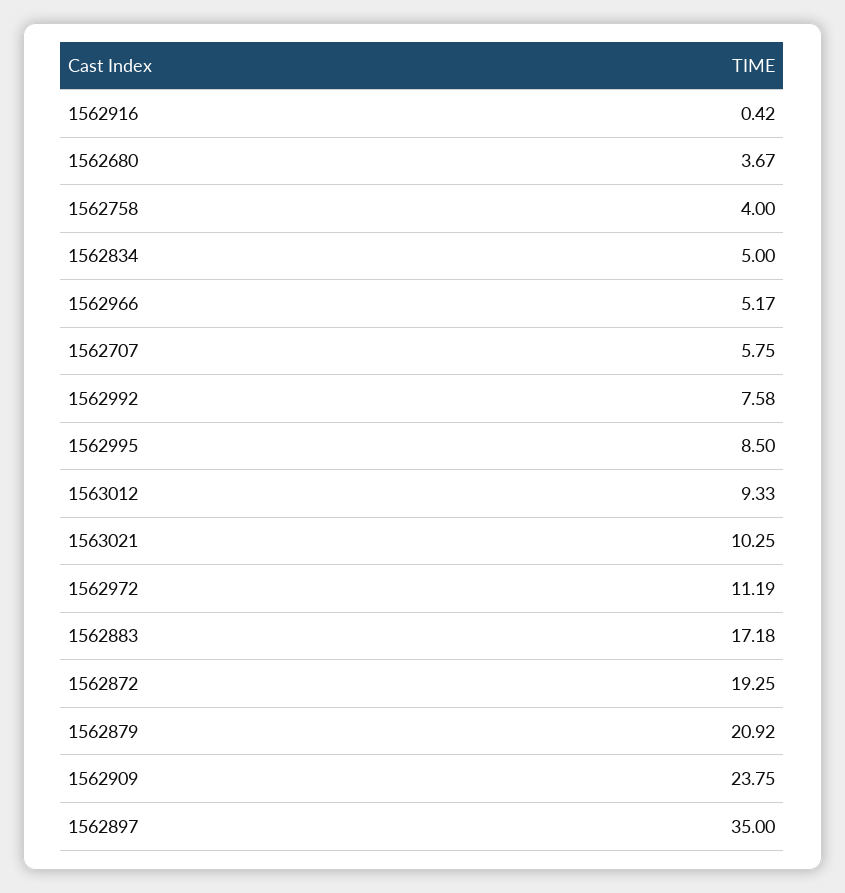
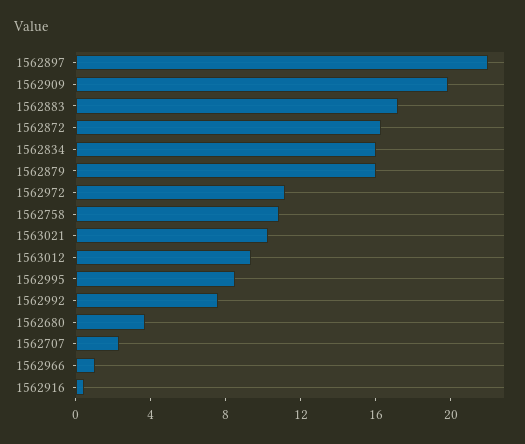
  {
    "1562916": 0.42,
    "1562680": 3.67,
-   "1562758": 4,
+   "1562758": 11,
-   "1562834": 5,
+   "1562834": 16,
-   "1562966": 5.17,
+   "1562966": 1,
-   "1562707": 5.75,
+   "1562707": 2,
    "1562992": 7.58,
    "1562995": 8.5,
    "1563012": 9.33,
    "1563021": 10.25,
    "1562972": 11.19,
    "1562883": 17.18,
-   "1562872": 19.25,
+   "1562872": 16,
-   "1562879": 20.92,
+   "1562879": 16,
-   "1562909": 23.75,
+   "1562909": 20,
-   "1562897": 35
+   "1562897": 22
  }

